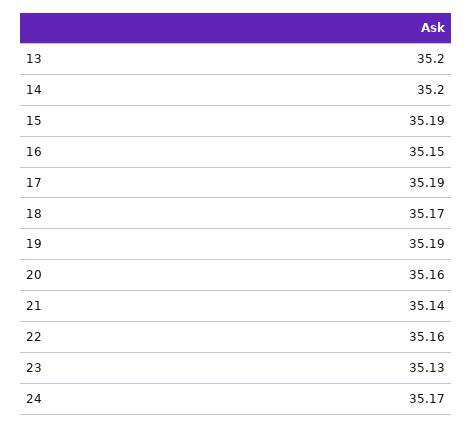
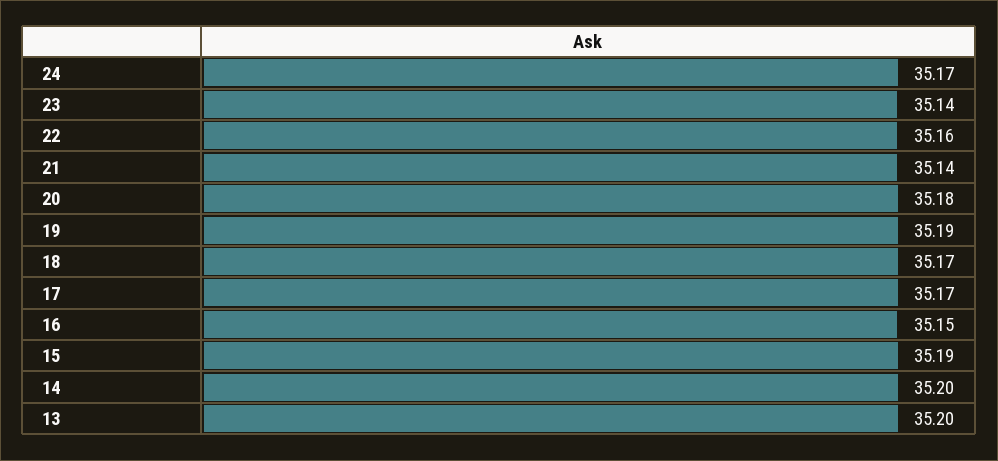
  {
    "13": 35.2,
    "14": 35.2,
    "15": 35.19,
    "16": 35.15,
-   "17": 35.19,
+   "17": 35.17,
    "18": 35.17,
    "19": 35.19,
-   "20": 35.16,
+   "20": 35.18,
    "21": 35.14,
    "22": 35.16,
-   "23": 35.13,
+   "23": 35.14,
    "24": 35.17
  }

